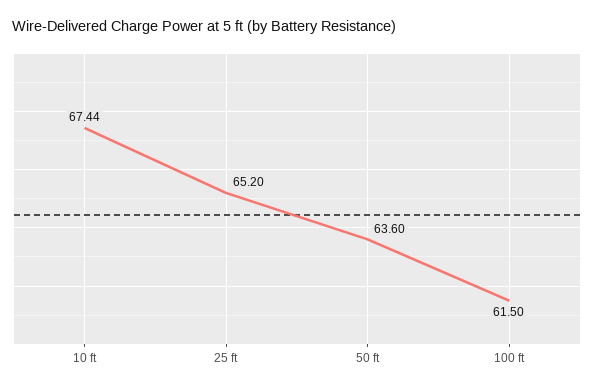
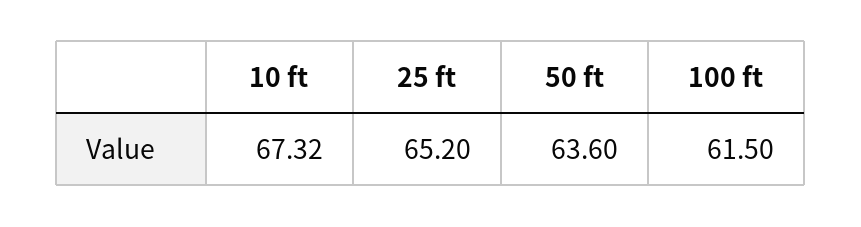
  {
-   "10 ft": 67.44,
+   "10 ft": 67.32,
    "25 ft": 65.2,
    "50 ft": 63.6,
    "100 ft": 61.5
  }

